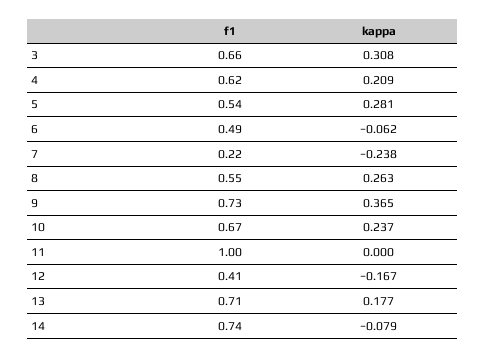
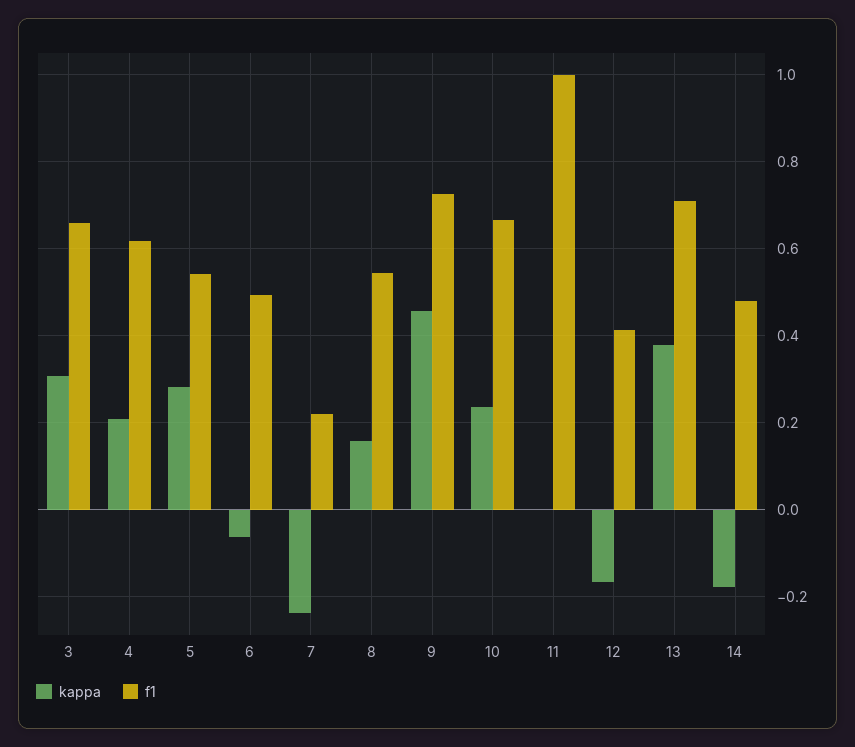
  {
    "f1": {
      "3": 0.66,
      "4": 0.62,
      "5": 0.54,
      "6": 0.49,
      "7": 0.22,
      "8": 0.55,
      "9": 0.73,
      "10": 0.67,
      "11": 1,
      "12": 0.41,
      "13": 0.71,
-     "14": 0.74
+     "14": 0.48
    },
    "kappa": {
      "3": 0.308,
      "4": 0.209,
      "5": 0.281,
      "6": -0.062,
      "7": -0.238,
-     "8": 0.263,
+     "8": 0.16,
-     "9": 0.365,
+     "9": 0.46,
      "10": 0.237,
      "11": 0,
      "12": -0.167,
-     "13": 0.177,
+     "13": 0.38,
-     "14": -0.079
+     "14": -0.18
    }
  }

